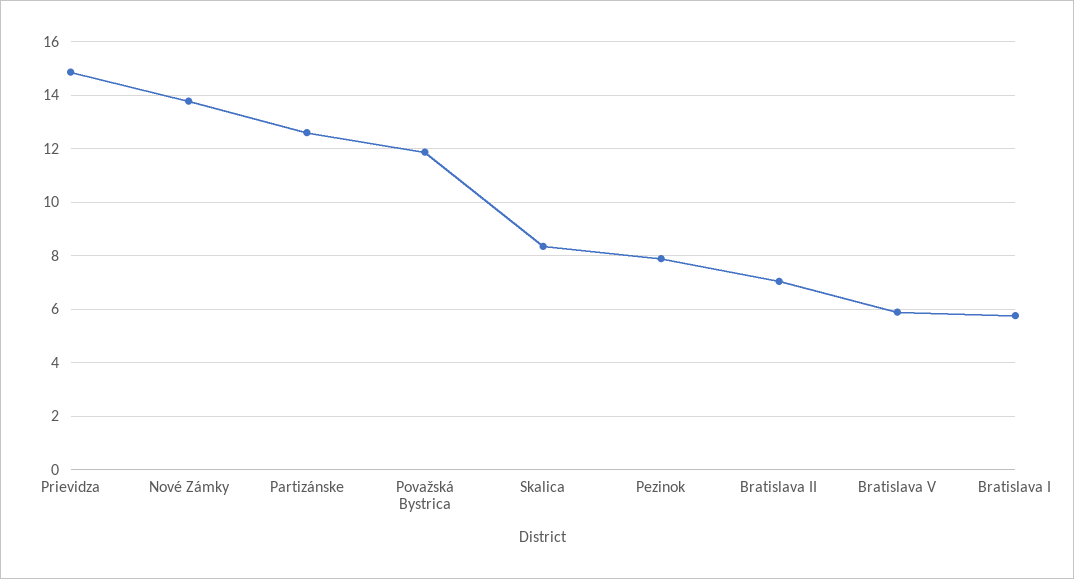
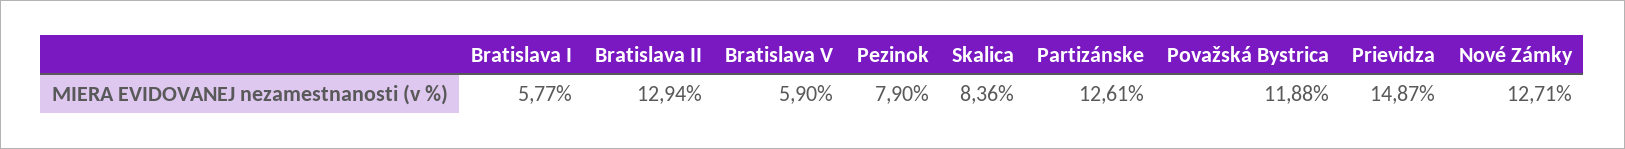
  {
    "Prievidza": 14.87,
-   "Nové Zámky": 13.75,
+   "Nové Zámky": 12.71,
    "Partizánske": 12.61,
    "Považská Bystrica": 11.88,
    "Skalica": 8.36,
    "Pezinok": 7.9,
-   "Bratislava II": 7,
+   "Bratislava II": 12.94,
    "Bratislava V": 5.9,
    "Bratislava I": 5.77
  }

